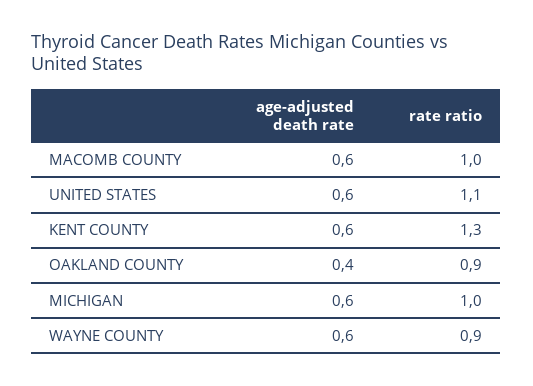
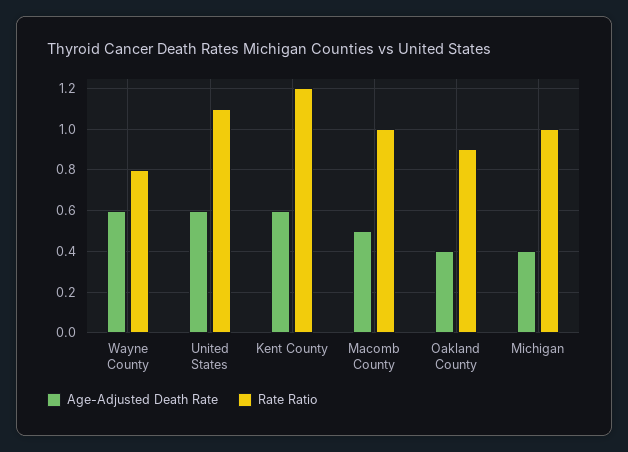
  {
    "age-adjusted death rate": {
-     "MACOMB COUNTY": 0.6,
+     "MACOMB COUNTY": 0.5,
      "UNITED STATES": 0.6,
      "KENT COUNTY": 0.6,
      "OAKLAND COUNTY": 0.4,
-     "MICHIGAN": 0.6,
+     "MICHIGAN": 0.4,
      "WAYNE COUNTY": 0.6
    },
    "rate ratio": {
      "MACOMB COUNTY": 1,
      "UNITED STATES": 1.1,
-     "KENT COUNTY": 1.3,
+     "KENT COUNTY": 1.2,
      "OAKLAND COUNTY": 0.9,
      "MICHIGAN": 1,
-     "WAYNE COUNTY": 0.9
+     "WAYNE COUNTY": 0.8
    }
  }

